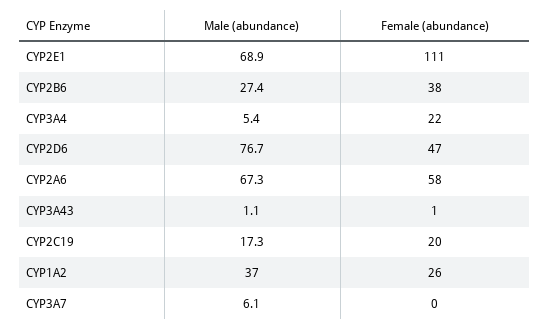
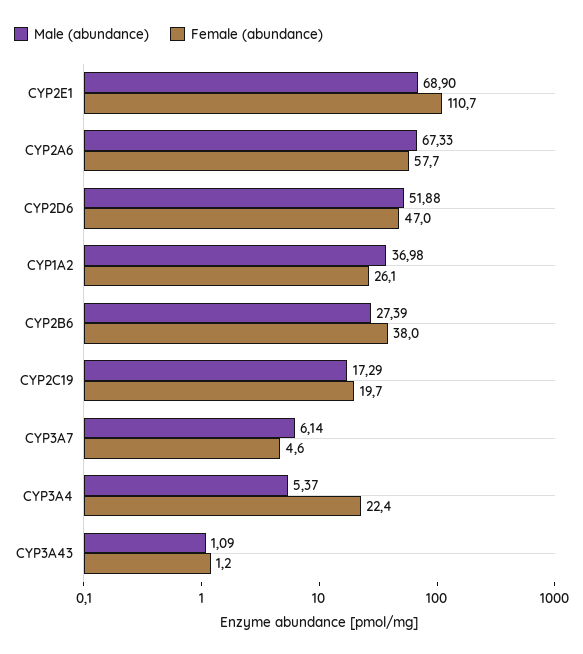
  {
    "Male (abundance)": {
      "CYP2E1": 68.9,
      "CYP2B6": 27.39,
      "CYP3A4": 5.37,
-     "CYP2D6": 76.7,
+     "CYP2D6": 51.88,
      "CYP2A6": 67.33,
      "CYP3A43": 1.09,
      "CYP2C19": 17.29,
      "CYP1A2": 36.98,
      "CYP3A7": 6.14
    },
    "Female (abundance)": {
      "CYP2E1": 110.7,
      "CYP2B6": 38,
      "CYP3A4": 22.4,
      "CYP2D6": 47,
      "CYP2A6": 57.7,
      "CYP3A43": 1.2,
      "CYP2C19": 19.7,
      "CYP1A2": 26.1,
-     "CYP3A7": 0
+     "CYP3A7": 4.6
    }
  }

